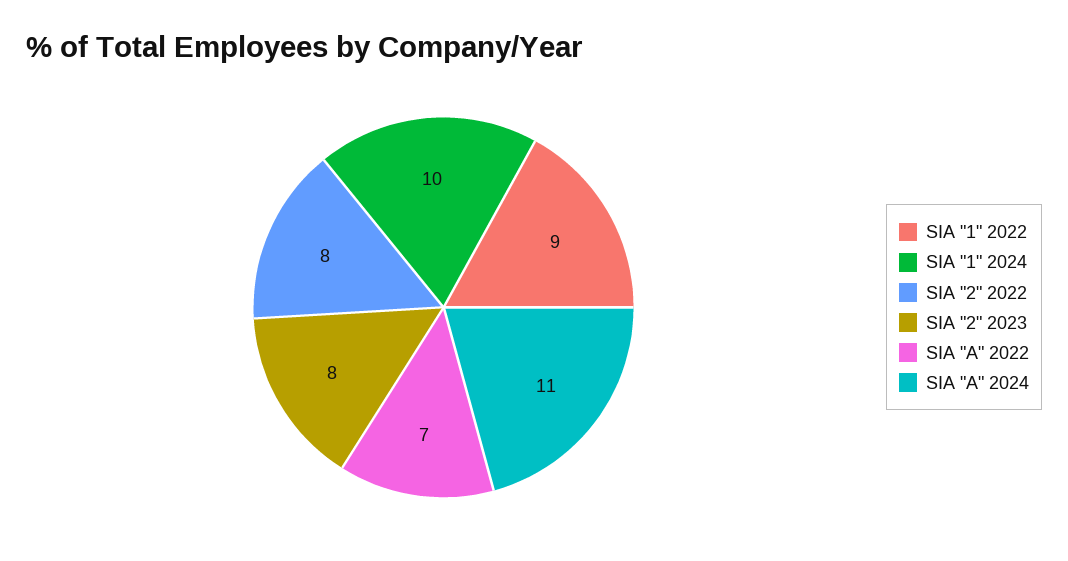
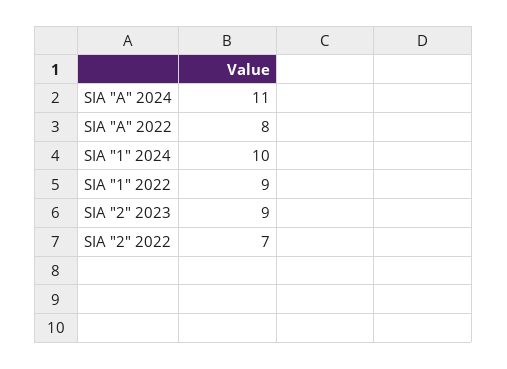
  {
    "SIA \"1\" 2022": 9,
    "SIA \"1\" 2024": 10,
-   "SIA \"2\" 2022": 8,
+   "SIA \"2\" 2022": 7,
-   "SIA \"2\" 2023": 8,
+   "SIA \"2\" 2023": 9,
-   "SIA \"A\" 2022": 7,
+   "SIA \"A\" 2022": 8,
    "SIA \"A\" 2024": 11
  }

